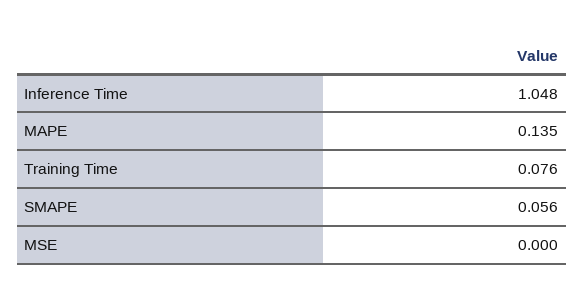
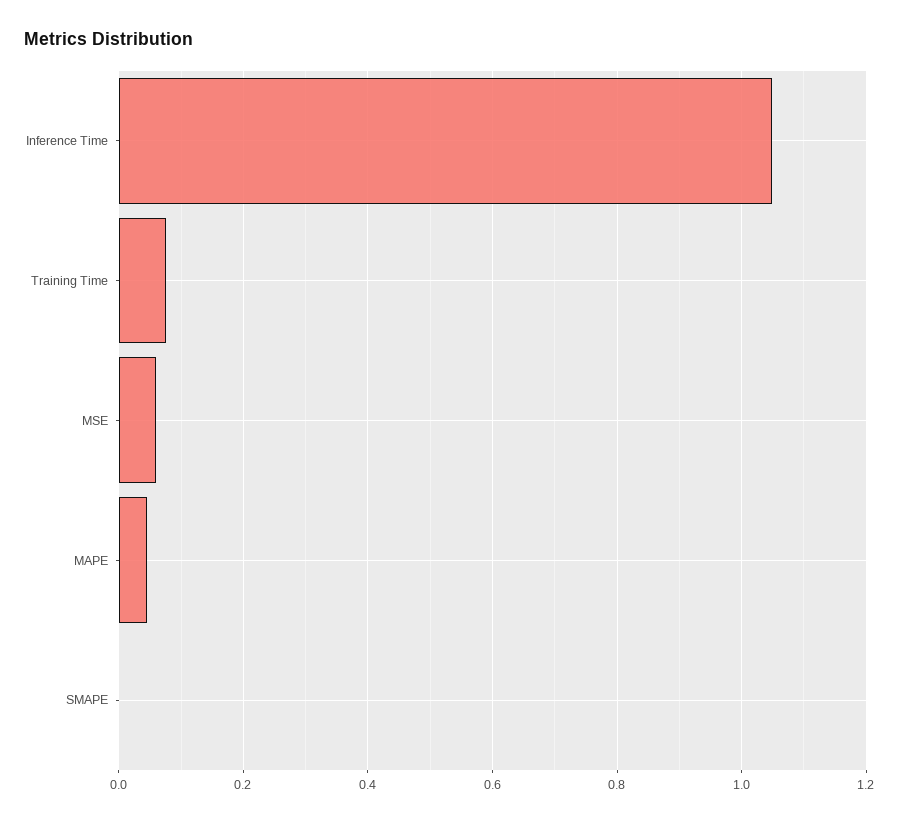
  {
    "Inference Time": 1.048,
-   "MAPE": 0.135,
+   "MAPE": 0.04,
    "Training Time": 0.076,
-   "SMAPE": 0.056,
+   "SMAPE": 0,
-   "MSE": 0
+   "MSE": 0.06
  }

